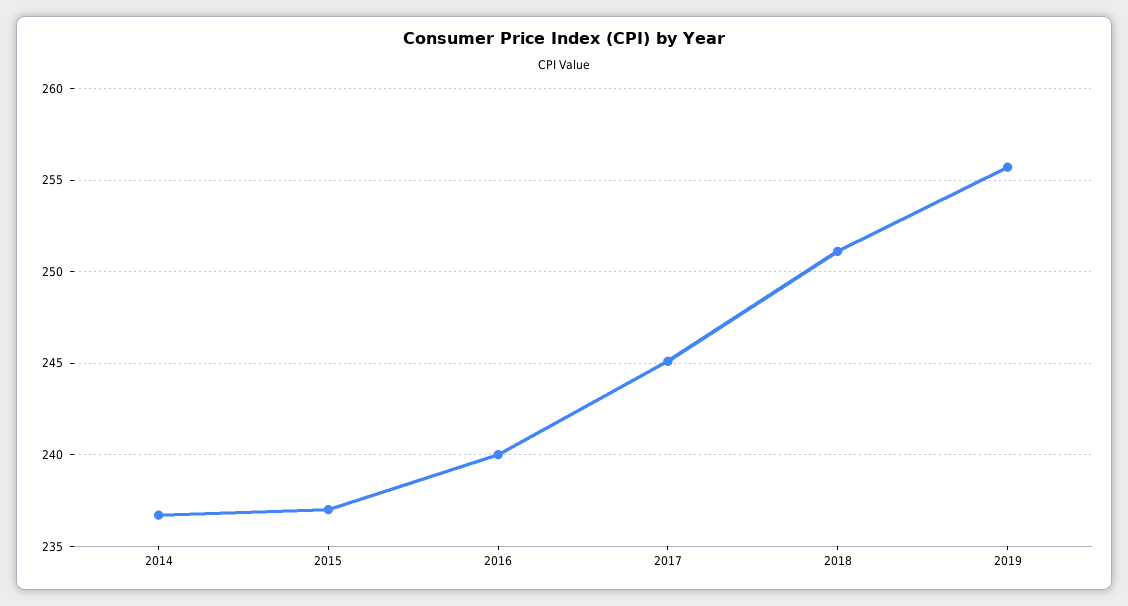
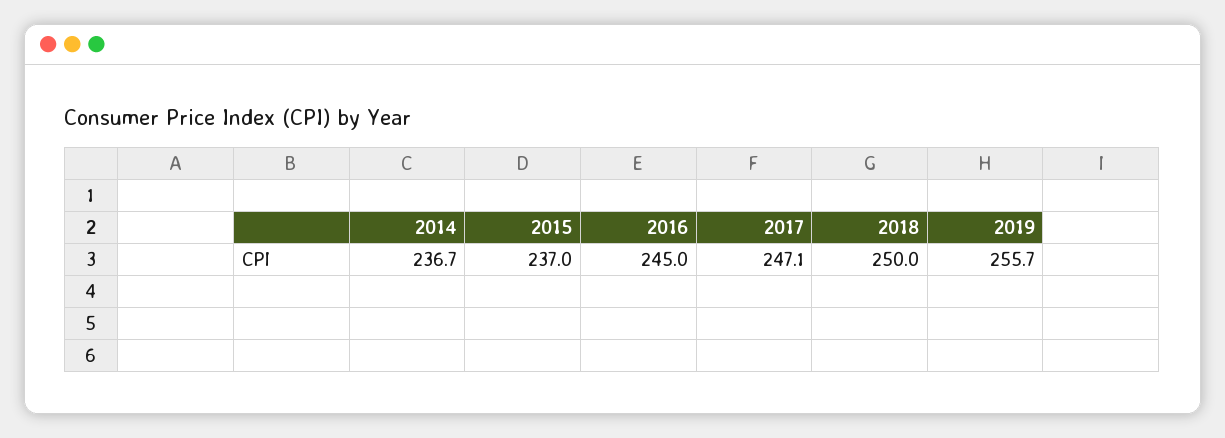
  {
    "2014": 236.7,
    "2015": 237,
-   "2016": 240,
+   "2016": 245,
-   "2017": 245,
+   "2017": 247.1,
-   "2018": 251,
+   "2018": 250,
    "2019": 255.7
  }

